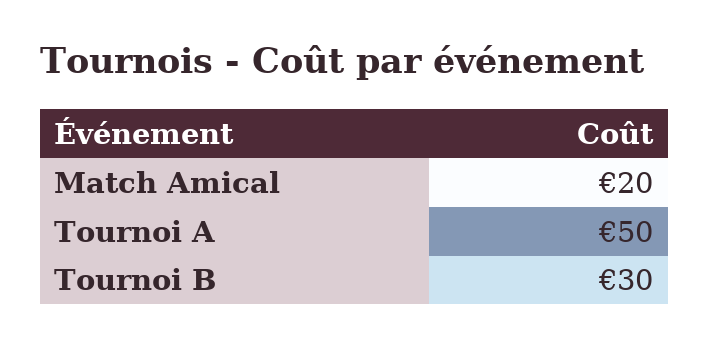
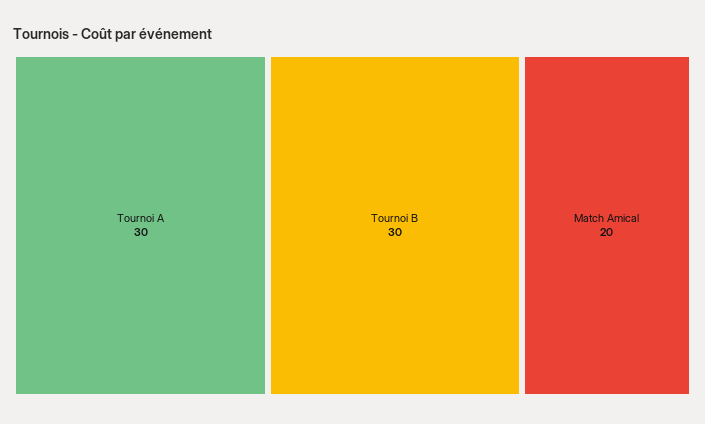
  {
    "Match Amical": 20,
-   "Tournoi A": 50,
+   "Tournoi A": 30,
    "Tournoi B": 30
  }

